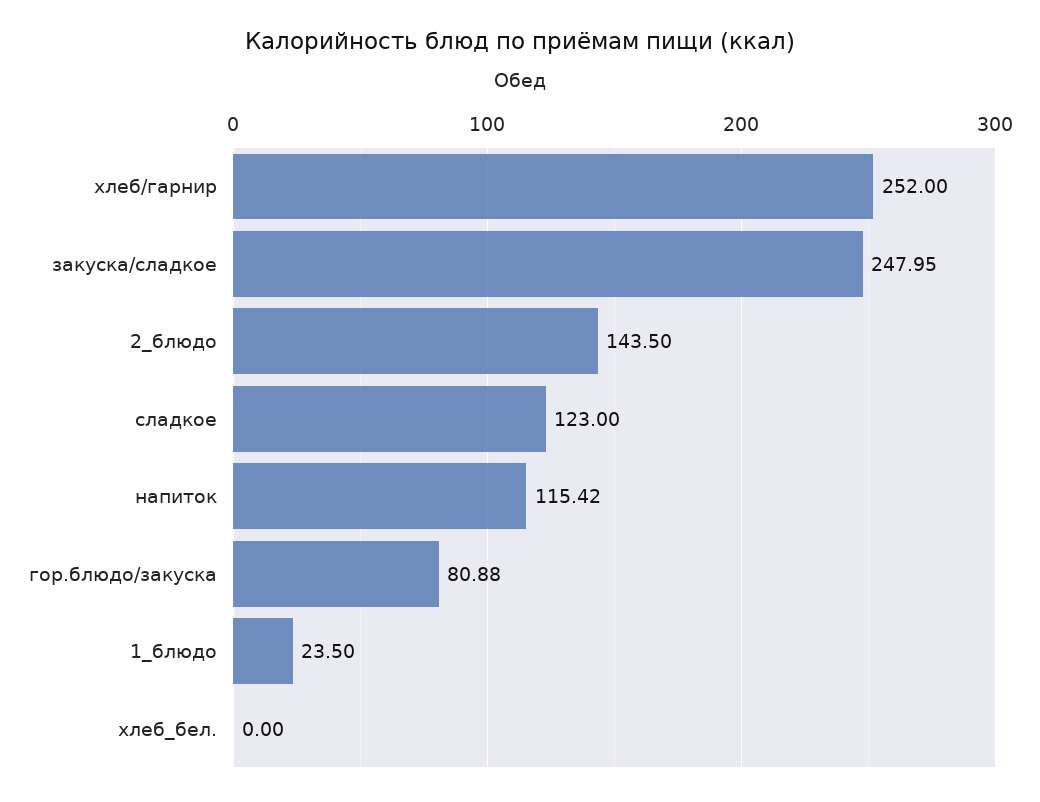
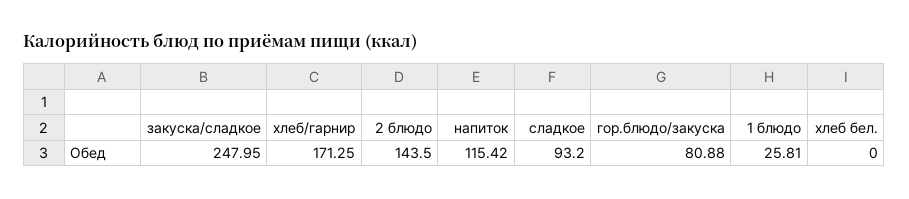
  {
-   "хлеб/гарнир": 252,
+   "хлеб/гарнир": 171.25,
    "закуска/сладкое": 247.95,
    "2_блюдо": 143.5,
-   "сладкое": 123,
+   "сладкое": 93.2,
    "напиток": 115.42,
    "гор.блюдо/закуска": 80.88,
-   "1_блюдо": 23.5,
+   "1_блюдо": 25.81,
    "хлеб_бел.": 0
  }

